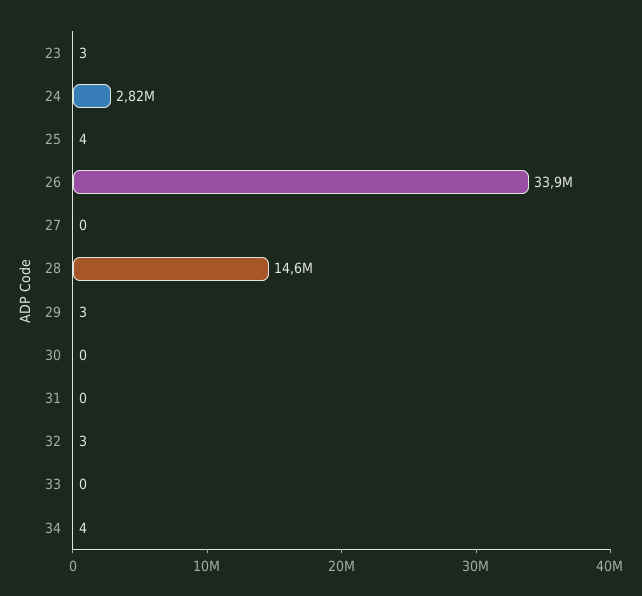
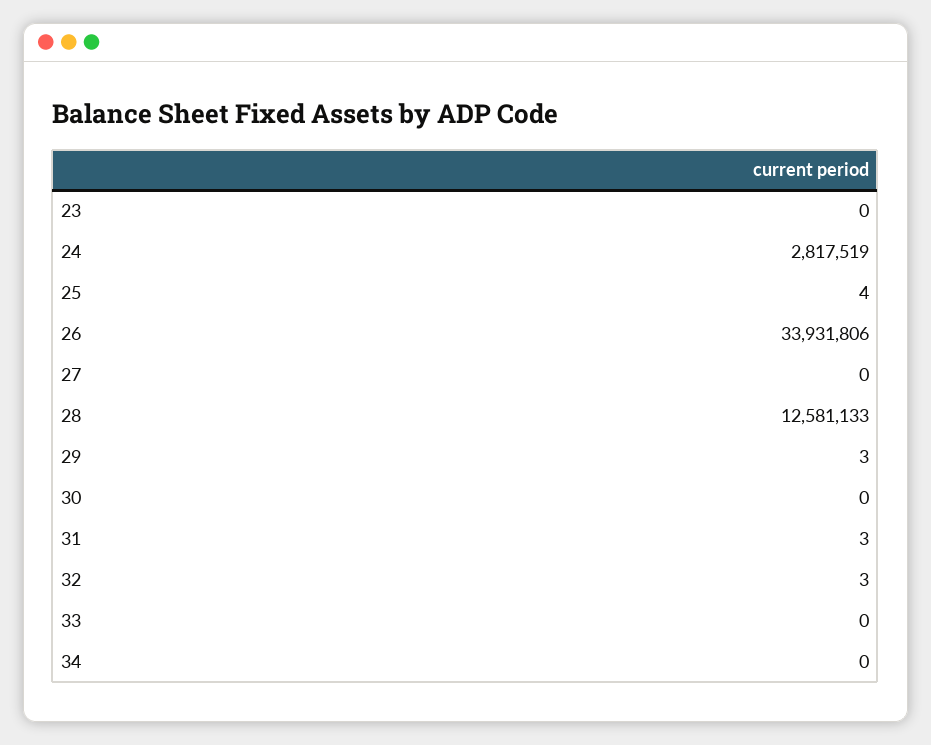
  {
-   "23": 3,
+   "23": 0,
    "24": 2817519,
    "25": 4,
    "26": 33931806,
    "27": 0,
-   "28": 14600000,
+   "28": 12581133,
    "29": 3,
    "30": 0,
-   "31": 0,
+   "31": 3,
    "32": 3,
    "33": 0,
-   "34": 4
+   "34": 0
  }

